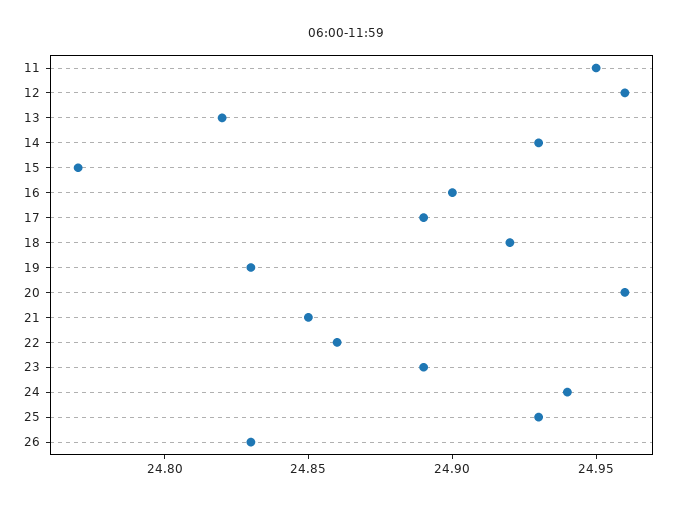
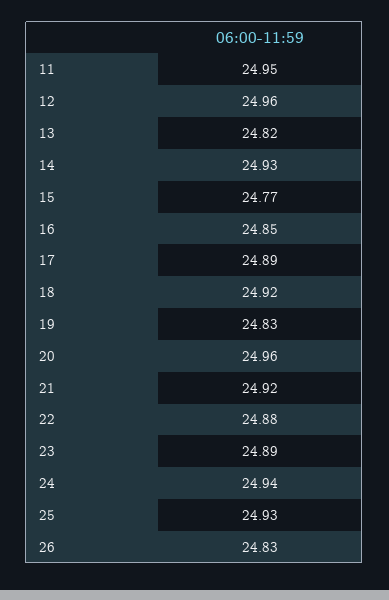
  {
    "11": 24.95,
    "12": 24.96,
    "13": 24.82,
    "14": 24.93,
    "15": 24.77,
-   "16": 24.9,
+   "16": 24.85,
    "17": 24.89,
    "18": 24.92,
    "19": 24.83,
    "20": 24.96,
-   "21": 24.85,
+   "21": 24.92,
-   "22": 24.86,
+   "22": 24.88,
    "23": 24.89,
    "24": 24.94,
    "25": 24.93,
    "26": 24.83
  }

